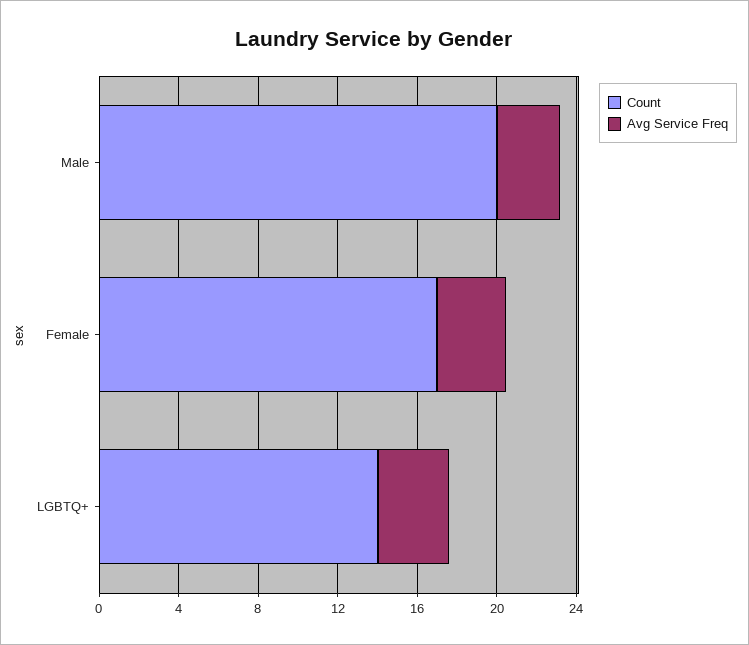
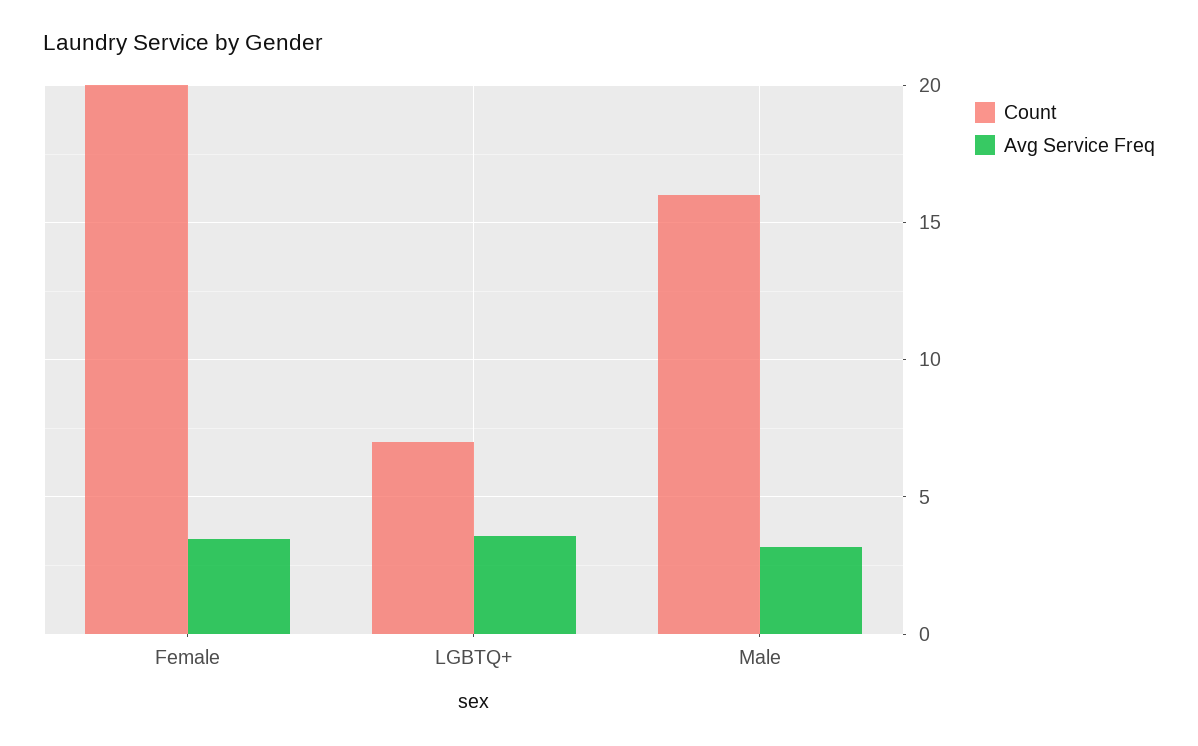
  {
    "Count": {
-     "Male": 20,
+     "Male": 16,
-     "Female": 17,
+     "Female": 20,
-     "LGBTQ+": 14
+     "LGBTQ+": 7
    },
    "Avg Service Freq": {
      "Male": 3,
      "Female": 3.5,
      "LGBTQ+": 3.5
    }
  }

